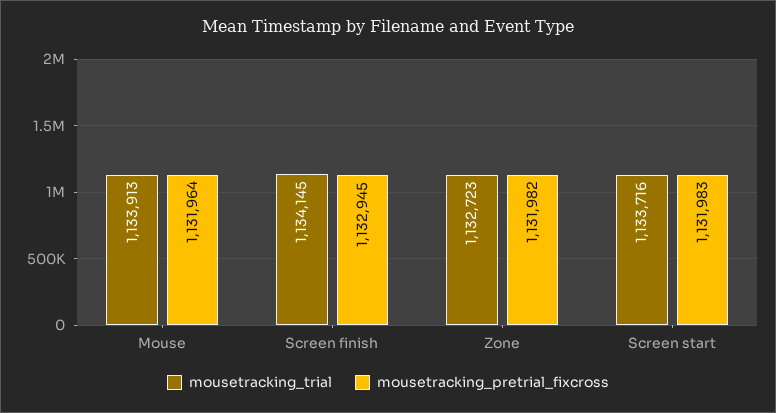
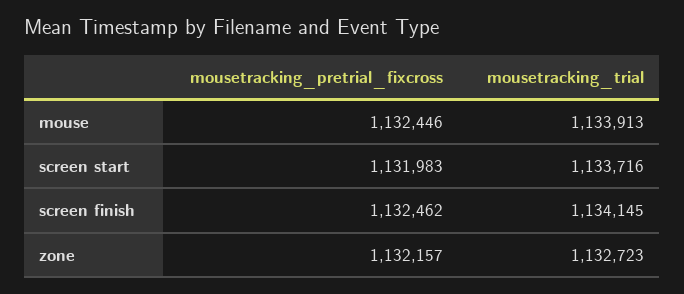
  {
    "mousetracking_trial": {
      "Mouse": 1133913,
      "Screen finish": 1134145,
      "Zone": 1132723,
      "Screen start": 1133716
    },
    "mousetracking_pretrial_fixcross": {
-     "Mouse": 1131964,
+     "Mouse": 1132446,
-     "Screen finish": 1132945,
+     "Screen finish": 1132462,
-     "Zone": 1131982,
+     "Zone": 1132157,
      "Screen start": 1131983
    }
  }

